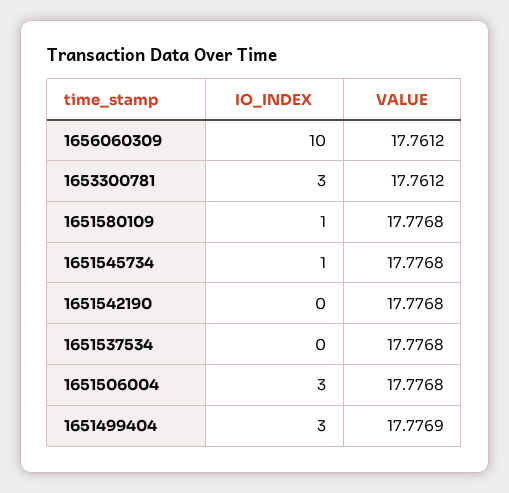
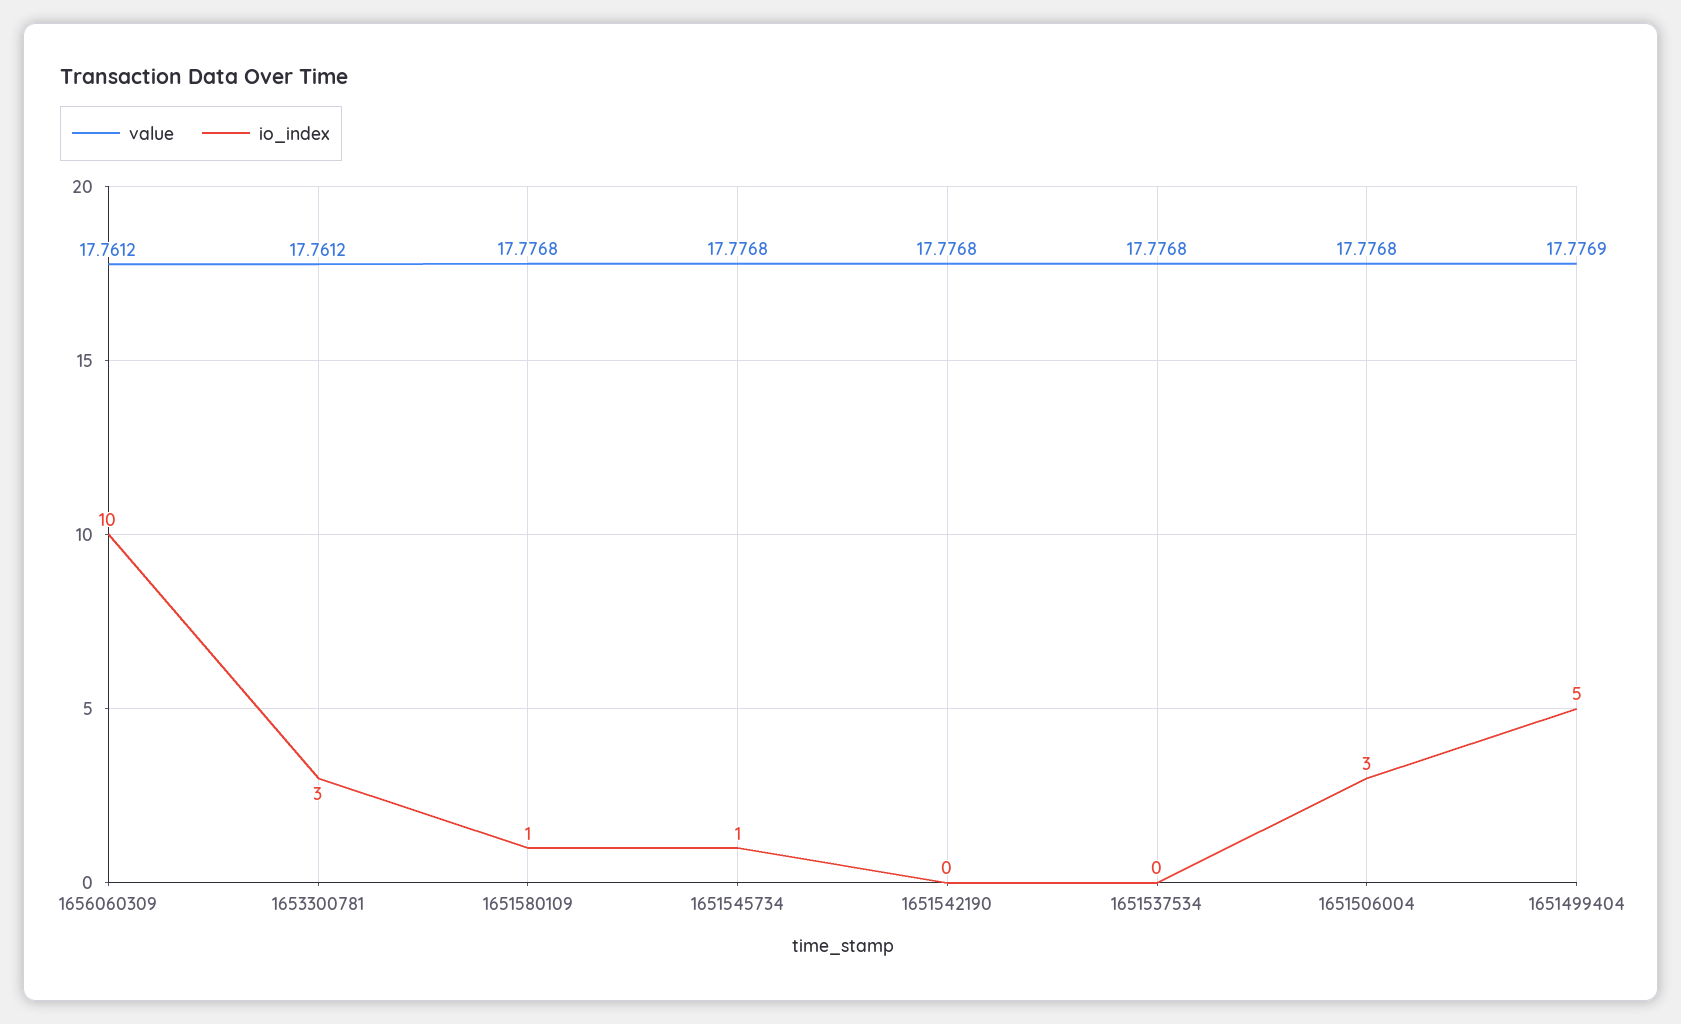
  {
    "IO_INDEX": {
      "1656060309": 10,
      "1653300781": 3,
      "1651580109": 1,
      "1651545734": 1,
      "1651542190": 0,
      "1651537534": 0,
      "1651506004": 3,
-     "1651499404": 3
+     "1651499404": 5
    },
    "VALUE": {
      "1656060309": 17.7612,
      "1653300781": 17.7612,
      "1651580109": 17.7768,
      "1651545734": 17.7768,
      "1651542190": 17.7768,
      "1651537534": 17.7768,
      "1651506004": 17.7768,
      "1651499404": 17.7769
    }
  }

